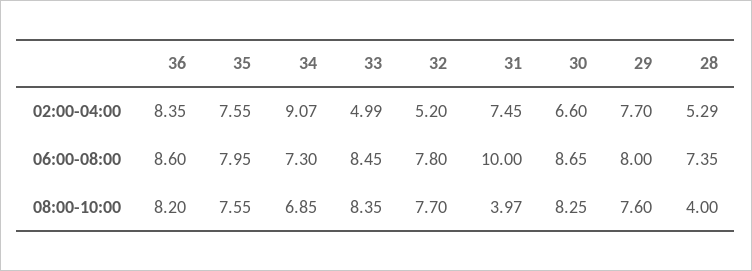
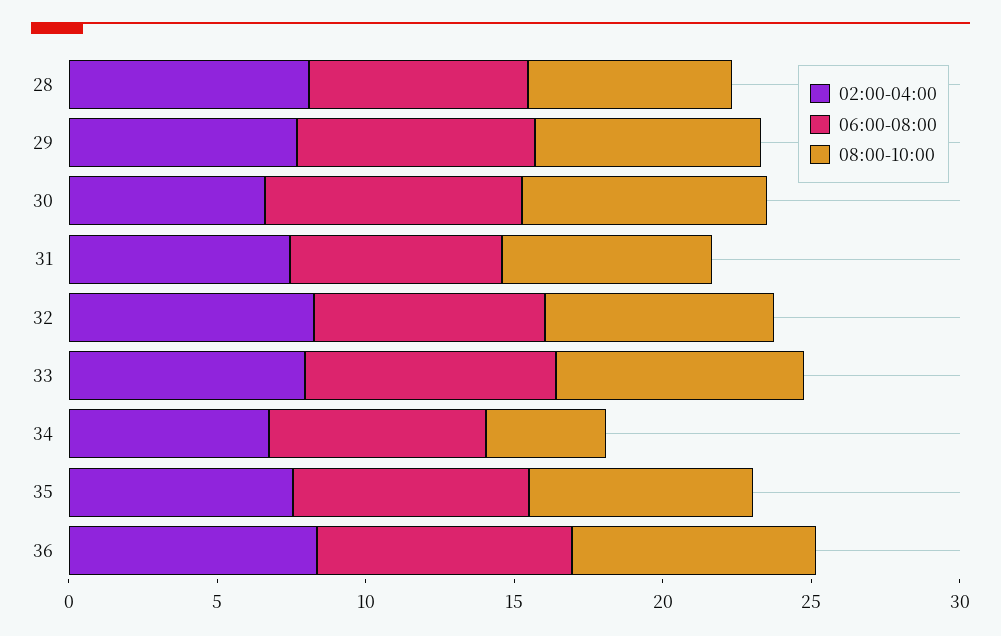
  {
    "02:00-04:00": {
      "36": 8.35,
      "35": 7.55,
-     "34": 9.07,
+     "34": 7,
-     "33": 4.99,
+     "33": 8,
-     "32": 5.2,
+     "32": 8,
      "31": 7.45,
      "30": 6.6,
      "29": 7.7,
-     "28": 5.29
+     "28": 8
    },
    "06:00-08:00": {
      "36": 8.6,
      "35": 7.95,
      "34": 7.3,
      "33": 8.45,
      "32": 7.8,
-     "31": 10,
+     "31": 7,
      "30": 8.65,
      "29": 8,
      "28": 7.35
    },
    "08:00-10:00": {
      "36": 8.2,
      "35": 7.55,
-     "34": 6.85,
+     "34": 4,
      "33": 8.35,
      "32": 7.7,
-     "31": 3.97,
+     "31": 7,
      "30": 8.25,
      "29": 7.6,
-     "28": 4
+     "28": 7
    }
  }

